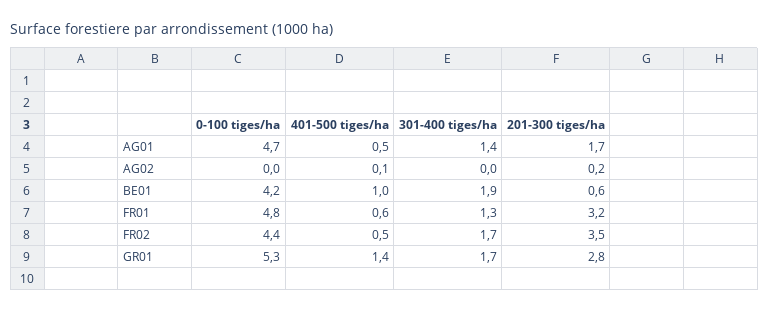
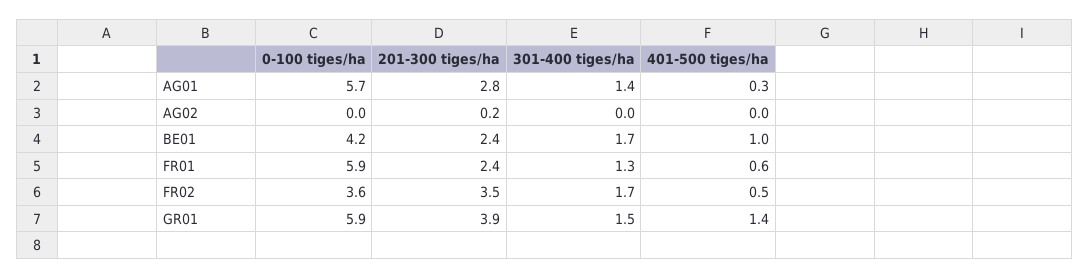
  {
    "0-100 tiges/ha": {
-     "AG01": 4.7,
+     "AG01": 5.7,
      "AG02": 0,
      "BE01": 4.2,
-     "FR01": 4.8,
+     "FR01": 5.9,
-     "FR02": 4.4,
+     "FR02": 3.6,
-     "GR01": 5.3
+     "GR01": 5.9
    },
    "401-500 tiges/ha": {
-     "AG01": 0.5,
+     "AG01": 0.3,
-     "AG02": 0.1,
+     "AG02": 0,
      "BE01": 1,
      "FR01": 0.6,
      "FR02": 0.5,
      "GR01": 1.4
    },
    "301-400 tiges/ha": {
      "AG01": 1.4,
      "AG02": 0,
-     "BE01": 1.9,
+     "BE01": 1.7,
      "FR01": 1.3,
      "FR02": 1.7,
-     "GR01": 1.7
+     "GR01": 1.5
    },
    "201-300 tiges/ha": {
-     "AG01": 1.7,
+     "AG01": 2.8,
      "AG02": 0.2,
-     "BE01": 0.6,
+     "BE01": 2.4,
-     "FR01": 3.2,
+     "FR01": 2.4,
      "FR02": 3.5,
-     "GR01": 2.8
+     "GR01": 3.9
    }
  }

